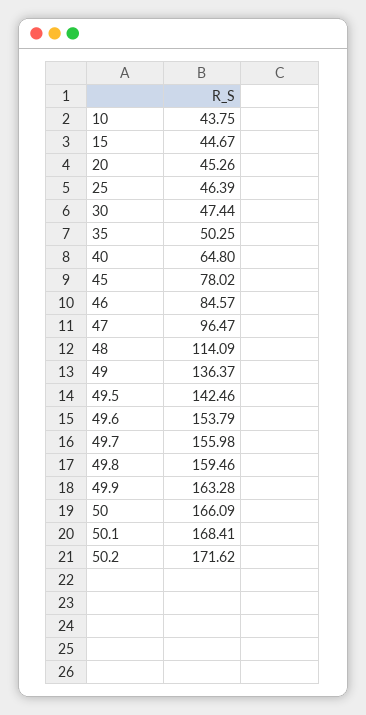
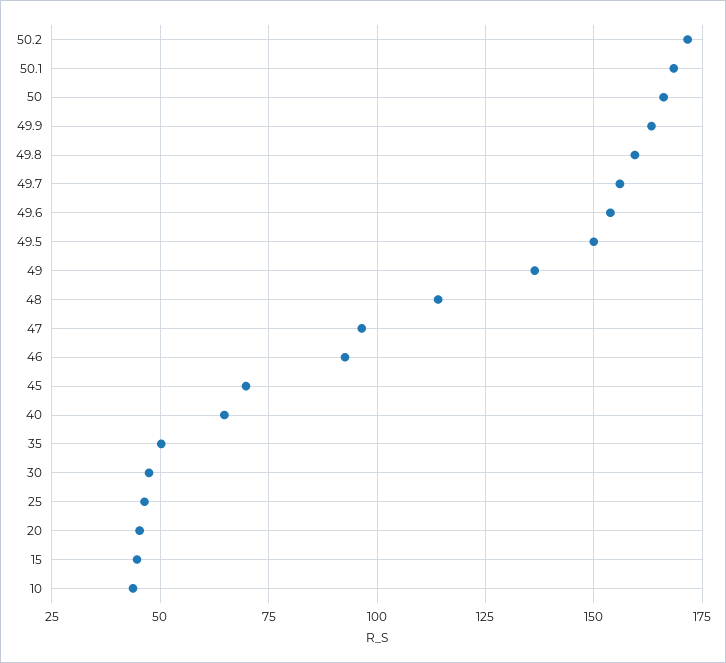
  {
    "10": 43.75,
    "15": 44.67,
    "20": 45.26,
    "25": 46.39,
    "30": 47.44,
    "35": 50.25,
    "40": 64.8,
-   "45": 78.02,
+   "45": 70,
-   "46": 84.57,
+   "46": 92.5,
    "47": 96.47,
    "48": 114.09,
    "49": 136.37,
-   "49.5": 142.46,
+   "49.5": 150,
    "49.6": 153.79,
    "49.7": 155.98,
    "49.8": 159.46,
    "49.9": 163.28,
    "50": 166.09,
    "50.1": 168.41,
    "50.2": 171.62
  }

